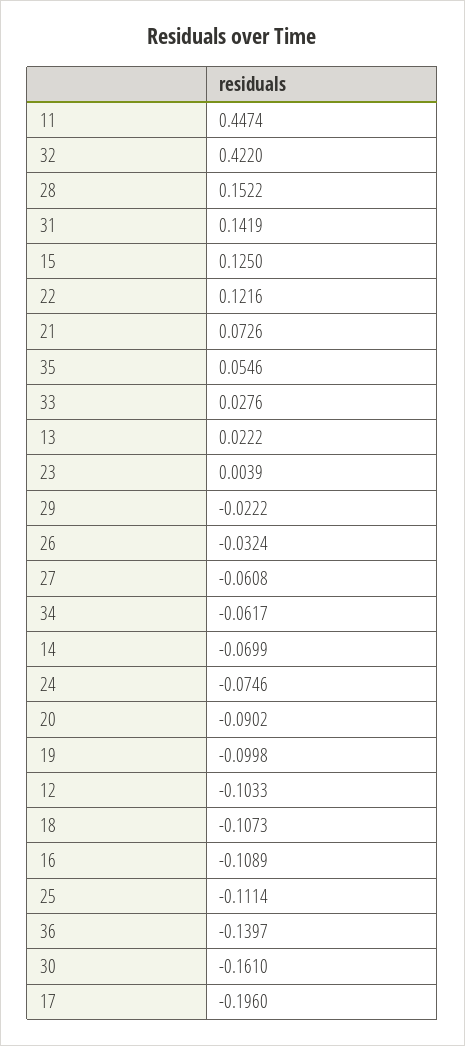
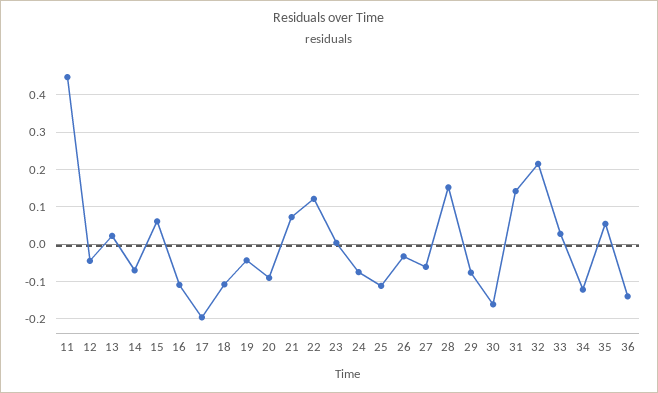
  {
    "11": 0.4474,
-   "32": 0.422,
+   "32": 0.22,
    "28": 0.1522,
    "31": 0.1419,
-   "15": 0.125,
+   "15": 0.06,
    "22": 0.1216,
    "21": 0.0726,
    "35": 0.0546,
    "33": 0.0276,
    "13": 0.0222,
    "23": 0.0039,
-   "29": -0.0222,
+   "29": -0.08,
    "26": -0.0324,
    "27": -0.0608,
-   "34": -0.0617,
+   "34": -0.12,
    "14": -0.0699,
    "24": -0.0746,
    "20": -0.0902,
-   "19": -0.0998,
+   "19": -0.04,
-   "12": -0.1033,
+   "12": -0.04,
    "18": -0.1073,
    "16": -0.1089,
    "25": -0.1114,
    "36": -0.1397,
    "30": -0.161,
    "17": -0.196
  }

